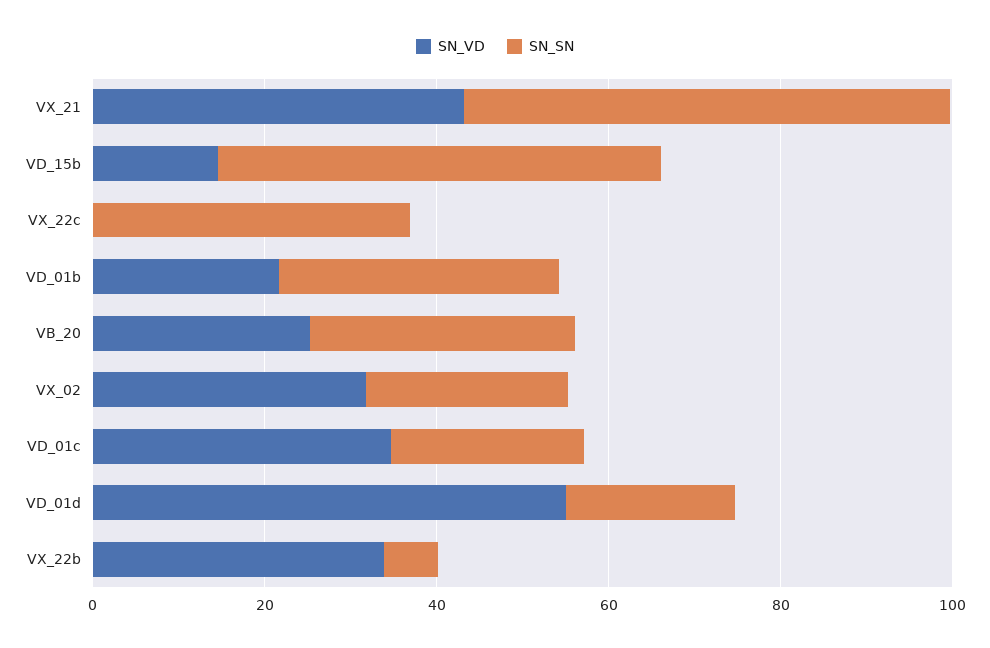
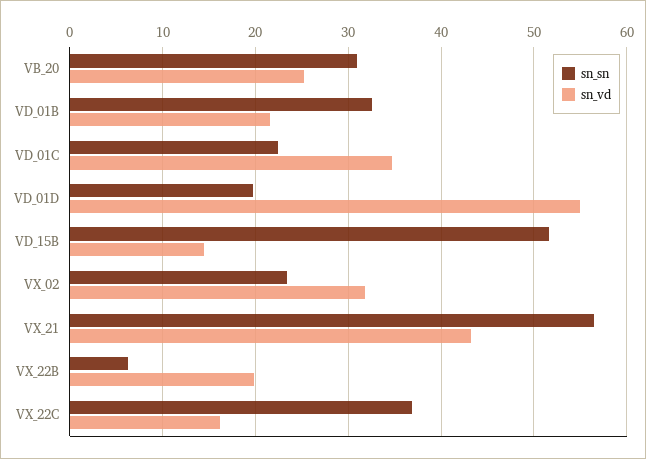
  {
    "SN_VD": {
      "VX_21": 43,
      "VD_15b": 15,
-     "VX_22c": 0,
+     "VX_22c": 16,
      "VD_01b": 22,
      "VB_20": 25,
      "VX_02": 32,
      "VD_01c": 35,
      "VD_01d": 55,
-     "VX_22b": 35
+     "VX_22b": 20
    },
    "SN_SN": {
      "VX_21": 57,
      "VD_15b": 52,
      "VX_22c": 37,
      "VD_01b": 33,
      "VB_20": 31,
      "VX_02": 23,
      "VD_01c": 22,
      "VD_01d": 20,
      "VX_22b": 6
    }
  }

